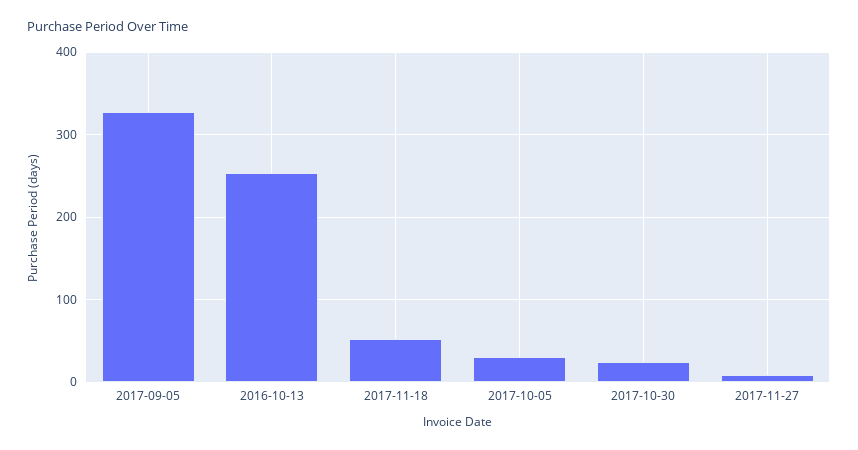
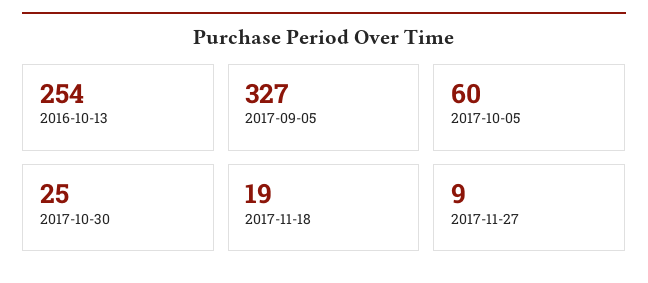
  {
    "2017-09-05": 327,
    "2016-10-13": 254,
-   "2017-11-18": 50,
+   "2017-11-18": 19,
-   "2017-10-05": 30,
+   "2017-10-05": 60,
    "2017-10-30": 25,
    "2017-11-27": 9
  }

